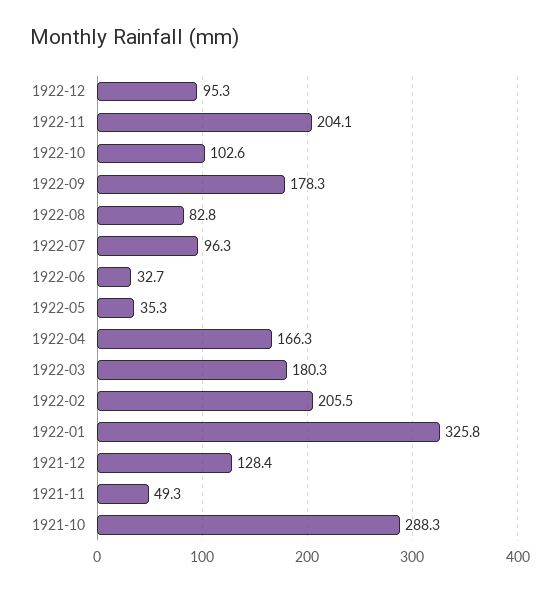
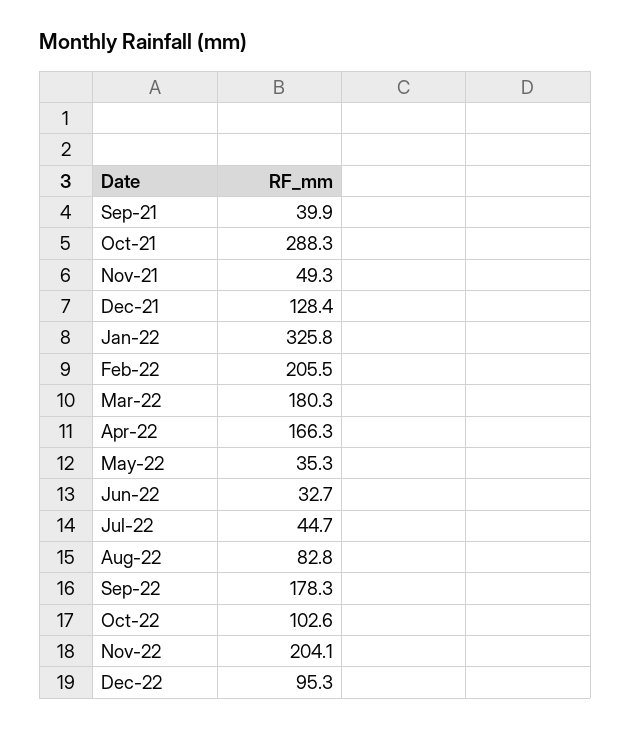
  {
    "1922-12": 95.3,
    "1922-11": 204.1,
    "1922-10": 102.6,
    "1922-09": 178.3,
    "1922-08": 82.8,
-   "1922-07": 96.3,
+   "1922-07": 44.7,
    "1922-06": 32.7,
    "1922-05": 35.3,
    "1922-04": 166.3,
    "1922-03": 180.3,
    "1922-02": 205.5,
    "1922-01": 325.8,
    "1921-12": 128.4,
    "1921-11": 49.3,
-   "1921-10": 288.3
+   "1921-10": 288.3,
+   "Sep-21": 39.9
  }

